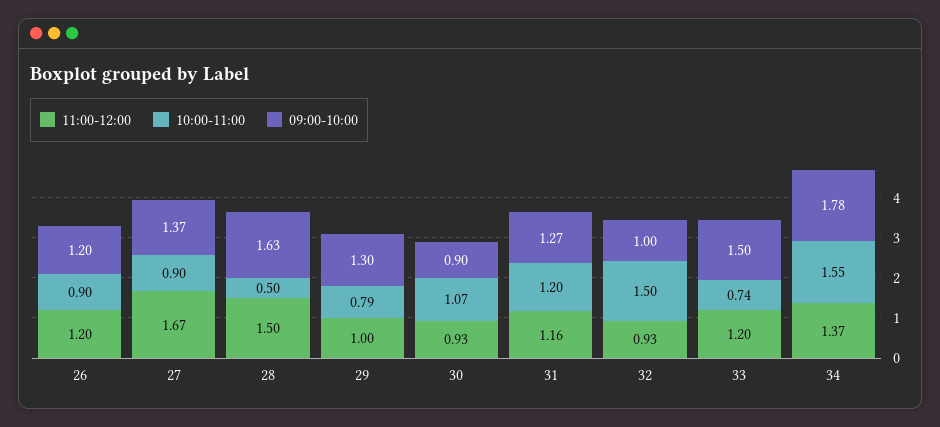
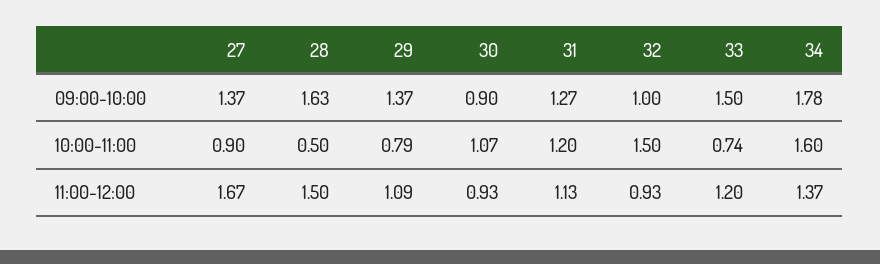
  {
    "11:00-12:00": {
-     "26": 1.2,
      "27": 1.67,
      "28": 1.5,
-     "29": 1,
+     "29": 1.09,
      "30": 0.93,
-     "31": 1.16,
+     "31": 1.13,
      "32": 0.93,
      "33": 1.2,
      "34": 1.37
    },
    "10:00-11:00": {
-     "26": 0.9,
      "27": 0.9,
      "28": 0.5,
      "29": 0.79,
      "30": 1.07,
      "31": 1.2,
      "32": 1.5,
      "33": 0.74,
-     "34": 1.55
+     "34": 1.6
    },
    "09:00-10:00": {
-     "26": 1.2,
      "27": 1.37,
      "28": 1.63,
-     "29": 1.3,
+     "29": 1.37,
      "30": 0.9,
      "31": 1.27,
      "32": 1,
      "33": 1.5,
      "34": 1.78
    }
  }

